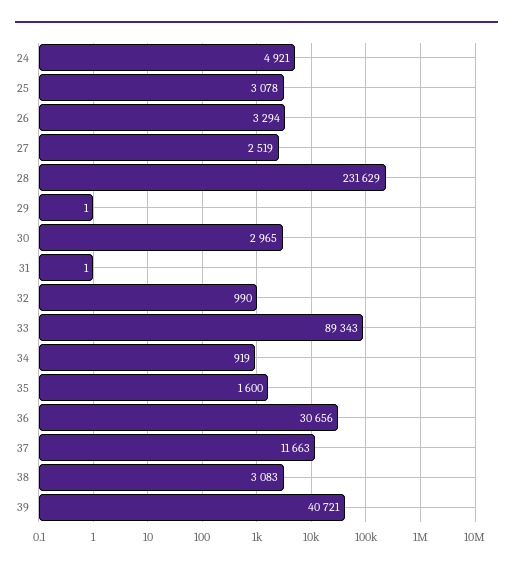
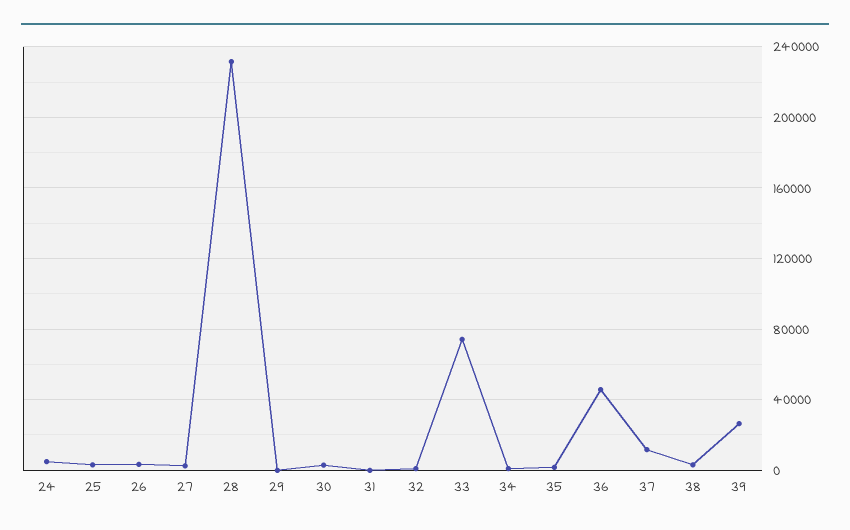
  {
    "24": 4921,
    "25": 3078,
    "26": 3294,
    "27": 2519,
    "28": 231629,
    "29": 1,
    "30": 2965,
    "31": 1,
    "32": 990,
-   "33": 89343,
+   "33": 75000,
    "34": 919,
    "35": 1600,
-   "36": 30656,
+   "36": 45000,
    "37": 11663,
    "38": 3083,
-   "39": 40721
+   "39": 25000
  }

